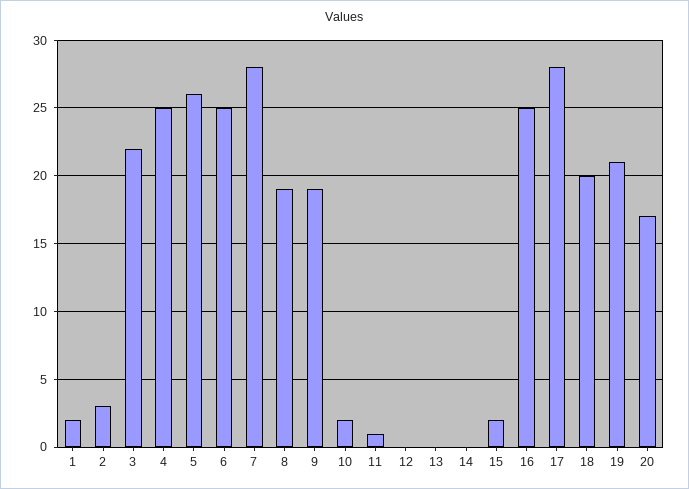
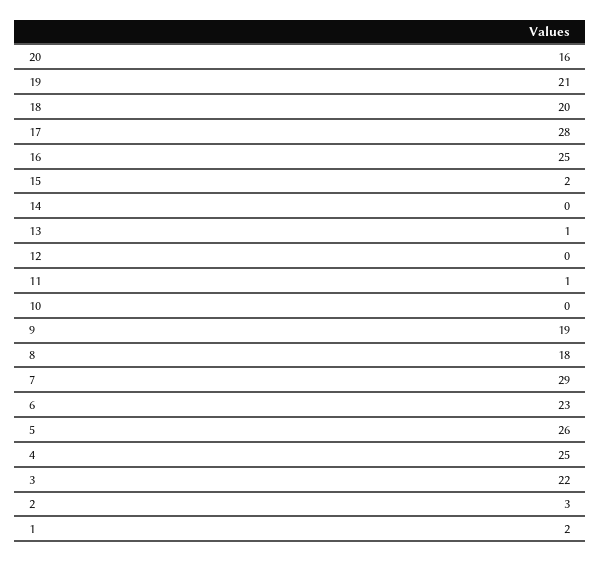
  {
    "1": 2,
    "2": 3,
    "3": 22,
    "4": 25,
    "5": 26,
-   "6": 25,
+   "6": 23,
-   "7": 28,
+   "7": 29,
-   "8": 19,
+   "8": 18,
    "9": 19,
-   "10": 2,
+   "10": 0,
    "11": 1,
    "12": 0,
-   "13": 0,
+   "13": 1,
    "14": 0,
    "15": 2,
    "16": 25,
    "17": 28,
    "18": 20,
    "19": 21,
-   "20": 17
+   "20": 16
  }

